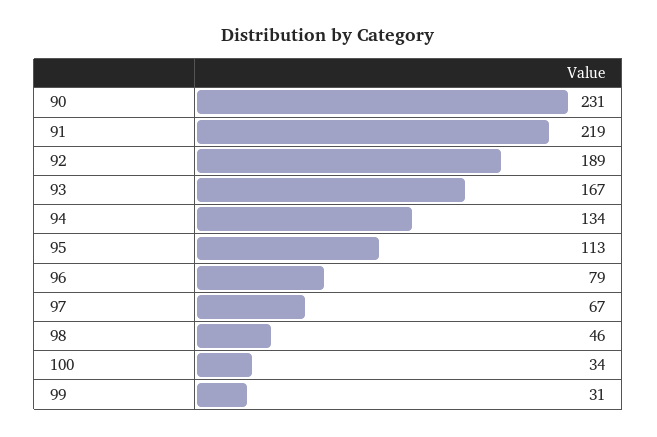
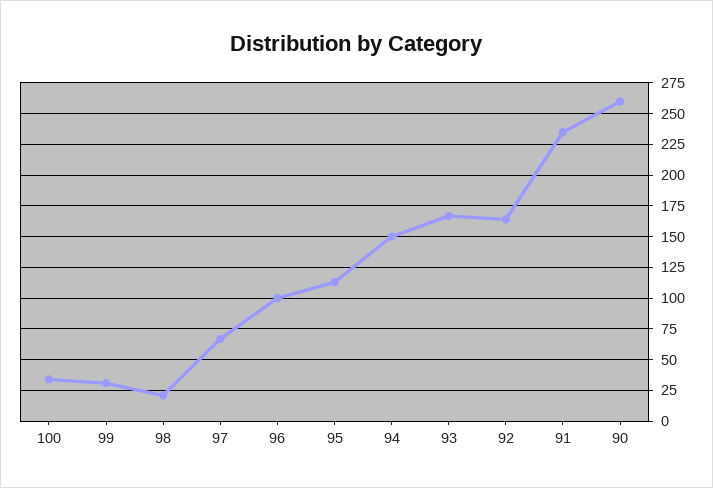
  {
-   "90": 231,
+   "90": 260,
-   "91": 219,
+   "91": 235,
-   "92": 189,
+   "92": 165,
    "93": 167,
-   "94": 134,
+   "94": 150,
    "95": 113,
-   "96": 79,
+   "96": 100,
    "97": 67,
-   "98": 46,
+   "98": 20,
    "100": 34,
    "99": 31
  }

